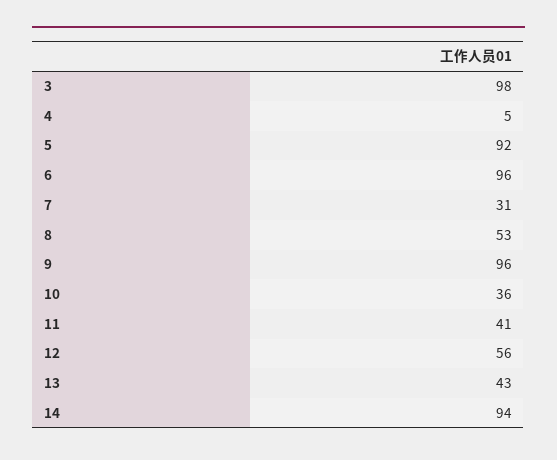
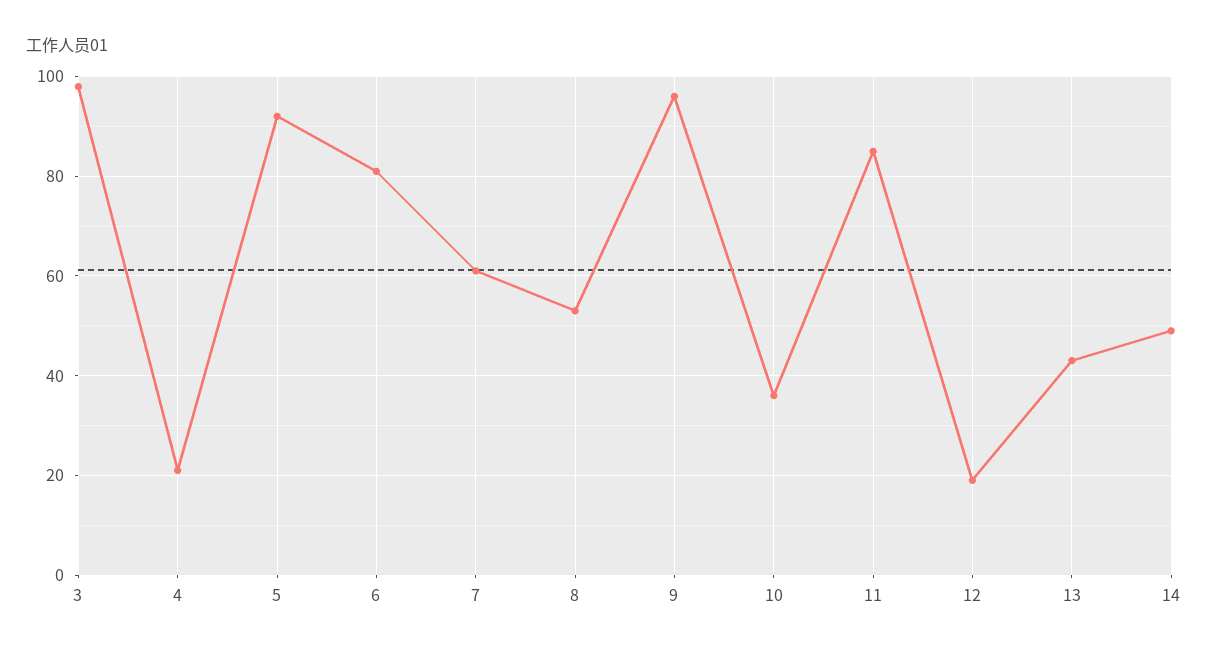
  {
    "3": 98,
-   "4": 5,
+   "4": 20,
    "5": 92,
-   "6": 96,
+   "6": 80,
-   "7": 31,
+   "7": 60,
    "8": 53,
    "9": 96,
    "10": 36,
-   "11": 41,
+   "11": 85,
-   "12": 56,
+   "12": 20,
    "13": 43,
-   "14": 94
+   "14": 50
  }

